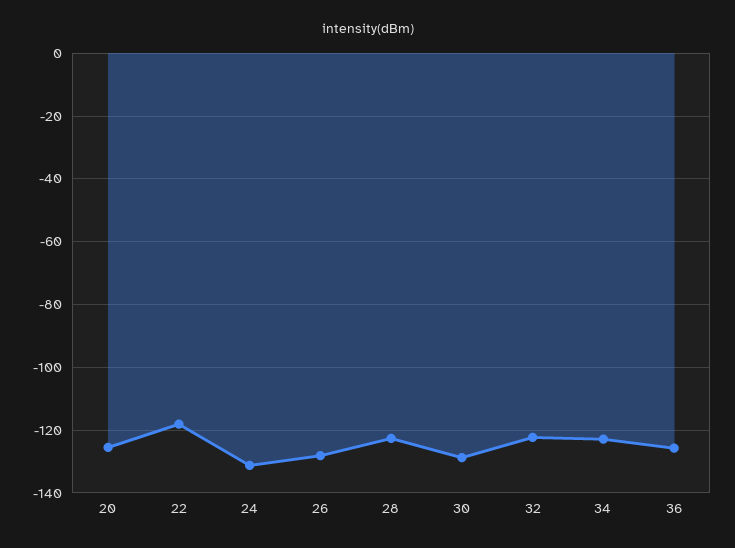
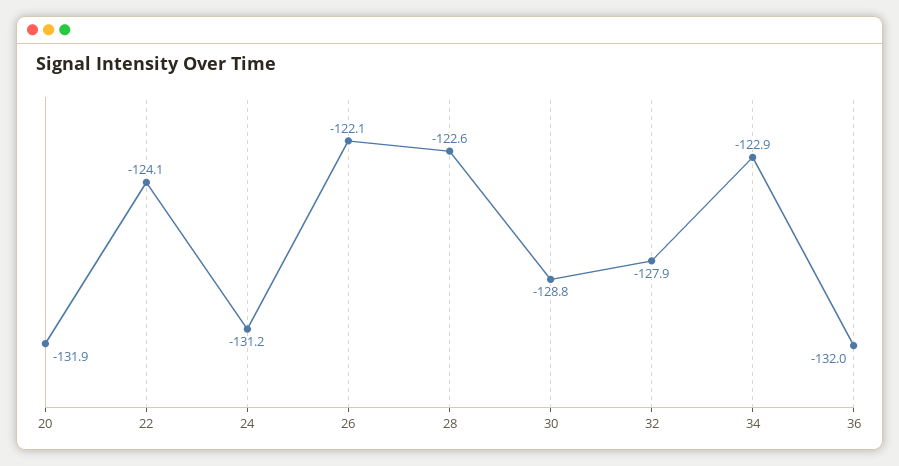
  {
-   "20": -126,
+   "20": -131.9,
-   "22": -118,
+   "22": -124.1,
    "24": -131.2,
-   "26": -128,
+   "26": -122.1,
    "28": -122.6,
    "30": -128.8,
-   "32": -122,
+   "32": -127.9,
    "34": -122.9,
-   "36": -126
+   "36": -132
  }

